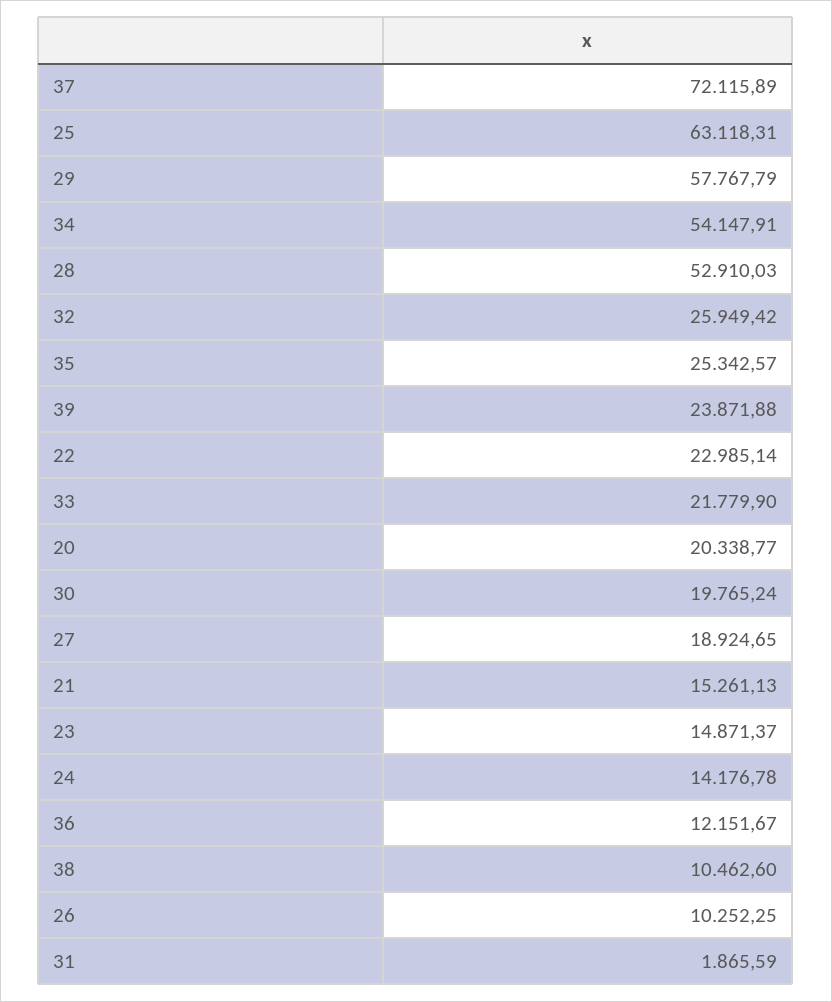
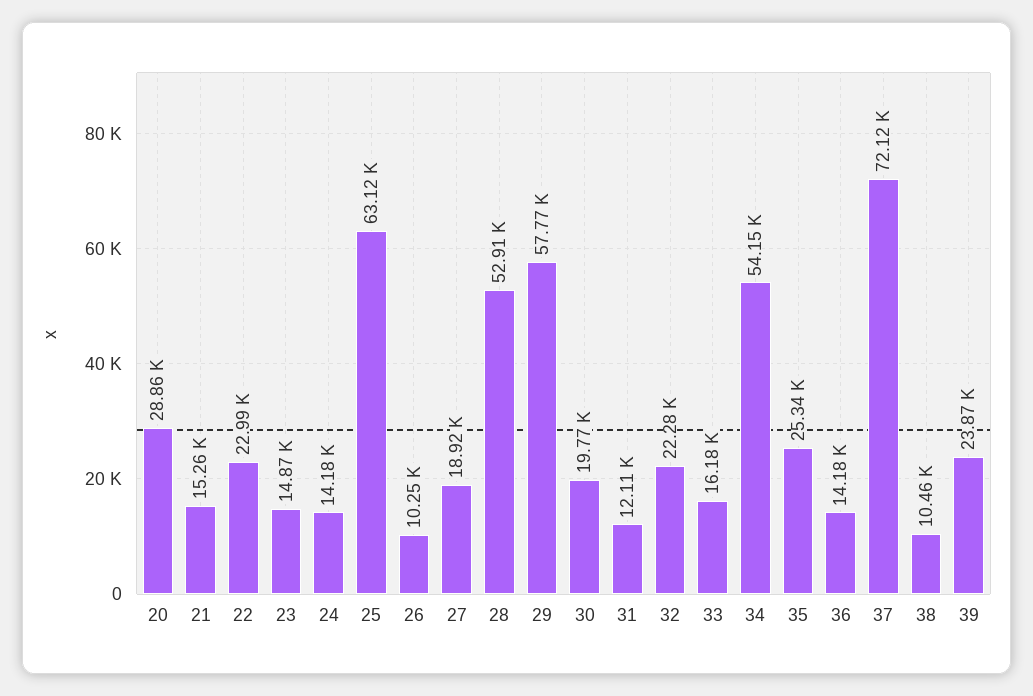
  {
    "37": 72115.89,
    "25": 63118.31,
    "29": 57767.79,
    "34": 54147.91,
    "28": 52910.03,
-   "32": 25949.42,
+   "32": 22280,
    "35": 25342.57,
    "39": 23871.88,
    "22": 22985.14,
-   "33": 21779.9,
+   "33": 16180,
-   "20": 20338.77,
+   "20": 28860,
    "30": 19765.24,
    "27": 18924.65,
    "21": 15261.13,
    "23": 14871.37,
    "24": 14176.78,
-   "36": 12151.67,
+   "36": 14180,
    "38": 10462.6,
    "26": 10252.25,
-   "31": 1865.59
+   "31": 12110
  }

